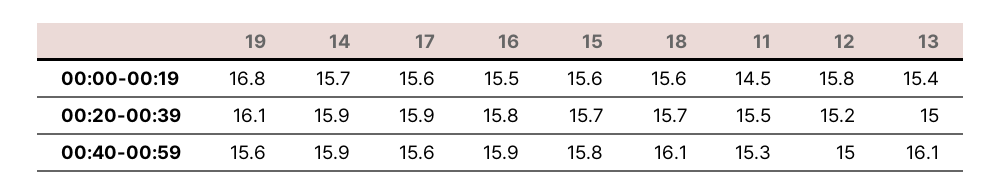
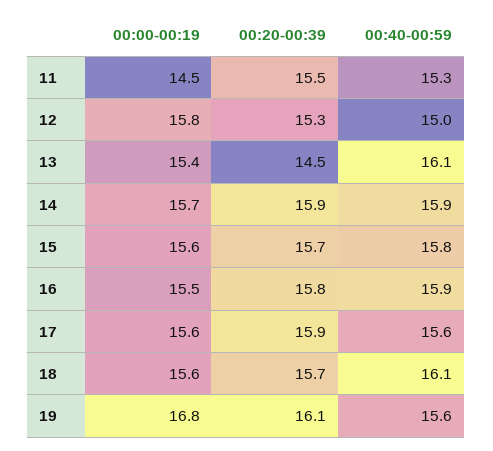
  {
    "19": {
      "00:00-00:19": 16.8,
      "00:20-00:39": 16.1,
      "00:40-00:59": 15.6
    },
    "14": {
      "00:00-00:19": 15.7,
      "00:20-00:39": 15.9,
      "00:40-00:59": 15.9
    },
    "17": {
      "00:00-00:19": 15.6,
      "00:20-00:39": 15.9,
      "00:40-00:59": 15.6
    },
    "16": {
      "00:00-00:19": 15.5,
      "00:20-00:39": 15.8,
      "00:40-00:59": 15.9
    },
    "15": {
      "00:00-00:19": 15.6,
      "00:20-00:39": 15.7,
      "00:40-00:59": 15.8
    },
    "18": {
      "00:00-00:19": 15.6,
      "00:20-00:39": 15.7,
      "00:40-00:59": 16.1
    },
    "11": {
      "00:00-00:19": 14.5,
      "00:20-00:39": 15.5,
      "00:40-00:59": 15.3
    },
    "12": {
      "00:00-00:19": 15.8,
-     "00:20-00:39": 15.2,
+     "00:20-00:39": 15.3,
      "00:40-00:59": 15
    },
    "13": {
      "00:00-00:19": 15.4,
-     "00:20-00:39": 15,
+     "00:20-00:39": 14.5,
      "00:40-00:59": 16.1
    }
  }

